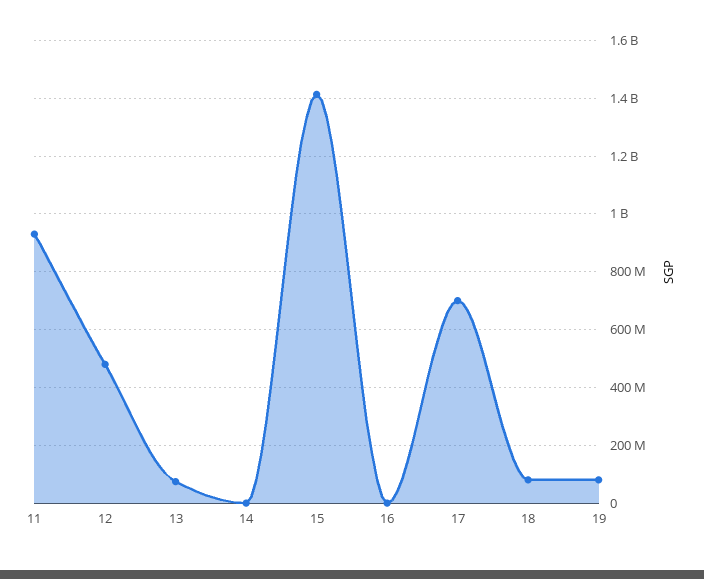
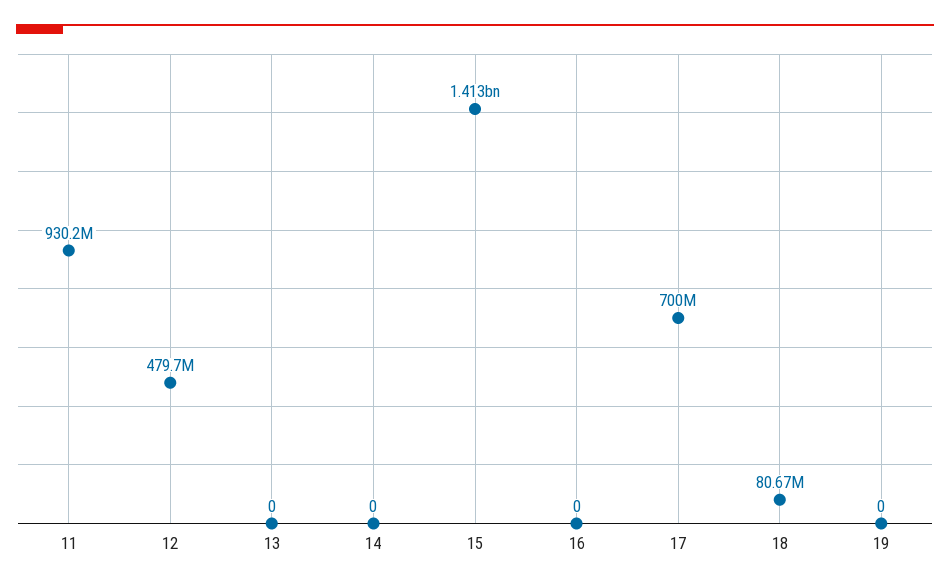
  {
    "11": 930200000,
    "12": 479700000,
-   "13": 75000000,
+   "13": 0,
    "14": 0,
    "15": 1413000000,
    "16": 0,
    "17": 700000000,
    "18": 80670000,
-   "19": 75000000
+   "19": 0
  }

